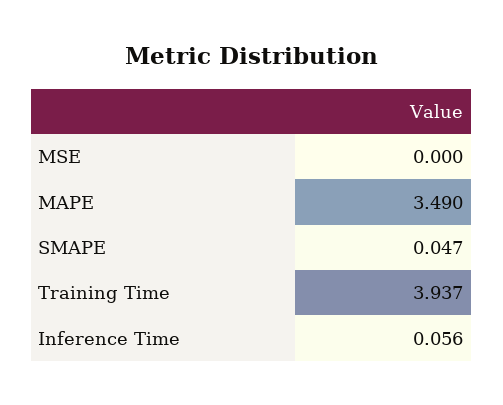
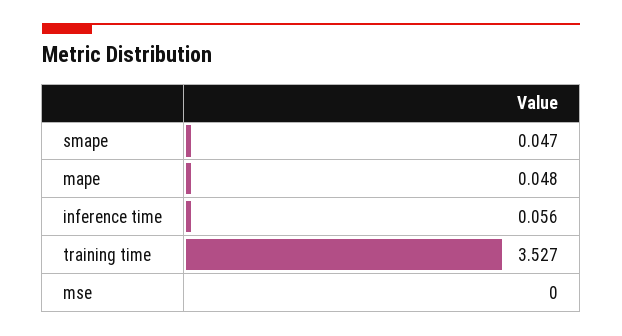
  {
    "MSE": 0,
-   "MAPE": 3.49,
+   "MAPE": 0.048,
    "SMAPE": 0.047,
-   "Training Time": 3.937,
+   "Training Time": 3.527,
    "Inference Time": 0.056
  }

